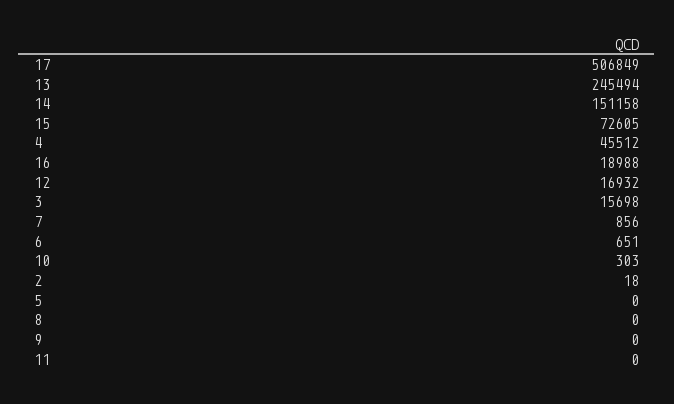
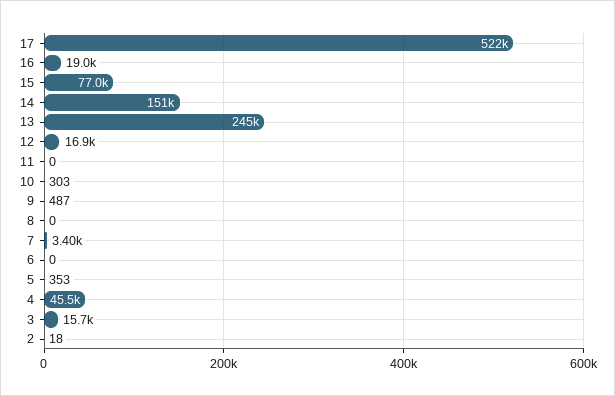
  {
-   "17": 506849,
+   "17": 522000,
    "13": 245494,
    "14": 151158,
-   "15": 72605,
+   "15": 77000,
    "4": 45512,
    "16": 18988,
    "12": 16932,
    "3": 15698,
-   "7": 856,
+   "7": 3400,
-   "6": 651,
+   "6": 0,
    "10": 303,
    "2": 18,
-   "5": 0,
+   "5": 353,
    "8": 0,
-   "9": 0,
+   "9": 487,
    "11": 0
  }

